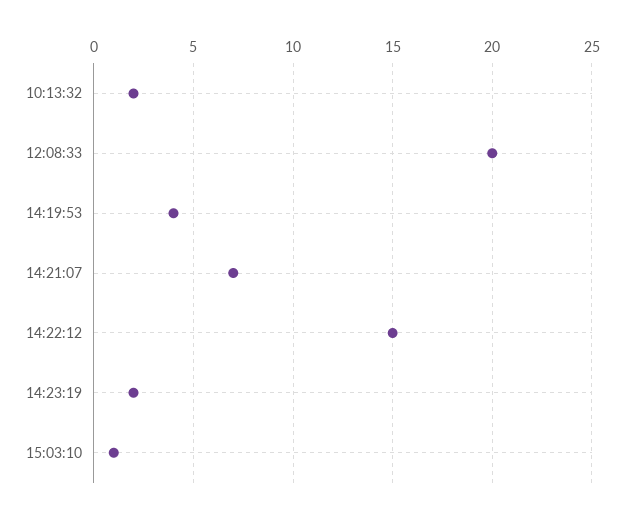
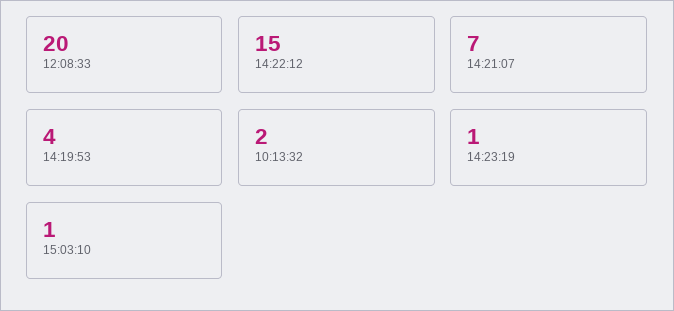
  {
    "10:13:32": 2,
    "12:08:33": 20,
    "14:19:53": 4,
    "14:21:07": 7,
    "14:22:12": 15,
-   "14:23:19": 2,
+   "14:23:19": 1,
    "15:03:10": 1
  }

